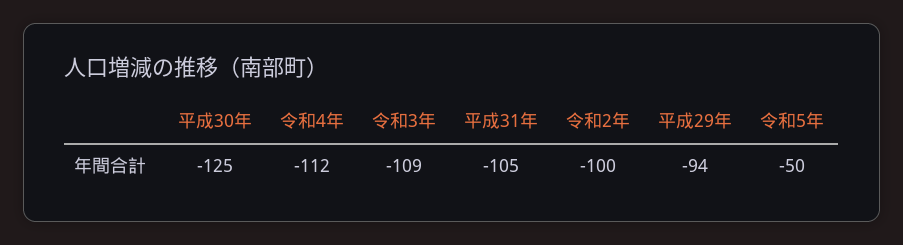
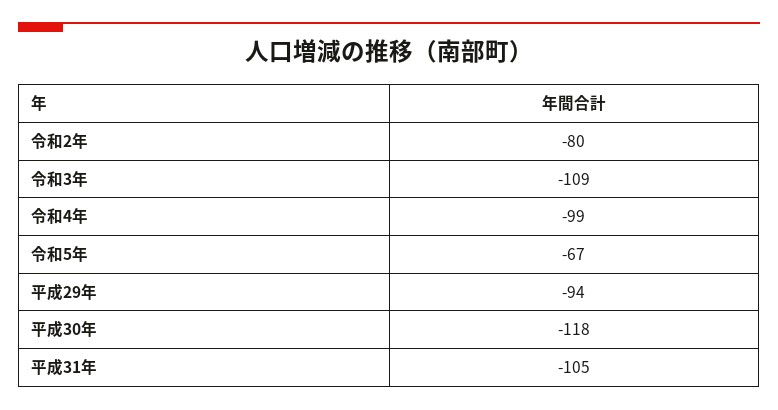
  {
-   "平成30年": -125,
+   "平成30年": -118,
-   "令和4年": -112,
+   "令和4年": -99,
    "令和3年": -109,
    "平成31年": -105,
-   "令和2年": -100,
+   "令和2年": -80,
    "平成29年": -94,
-   "令和5年": -50
+   "令和5年": -67
  }

